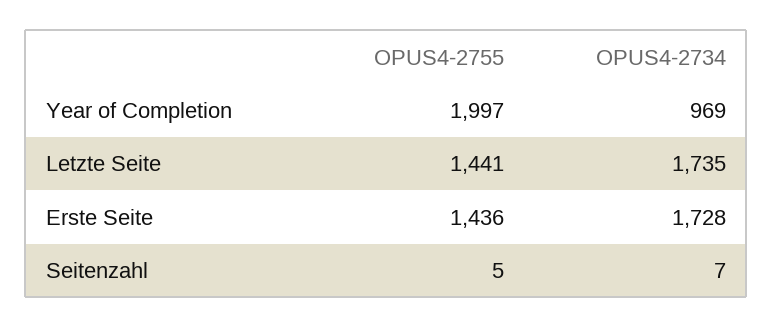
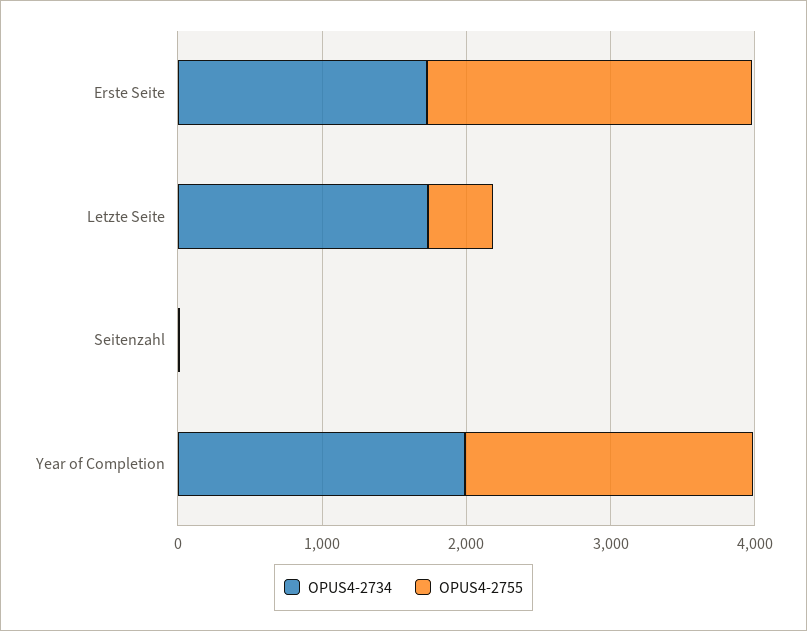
  {
    "OPUS4-2755": {
      "Year of Completion": 1997,
-     "Letzte Seite": 1441,
+     "Letzte Seite": 400,
-     "Erste Seite": 1436,
+     "Erste Seite": 2200,
      "Seitenzahl": 5
    },
    "OPUS4-2734": {
-     "Year of Completion": 969,
+     "Year of Completion": 2000,
      "Letzte Seite": 1735,
      "Erste Seite": 1728,
      "Seitenzahl": 7
    }
  }

